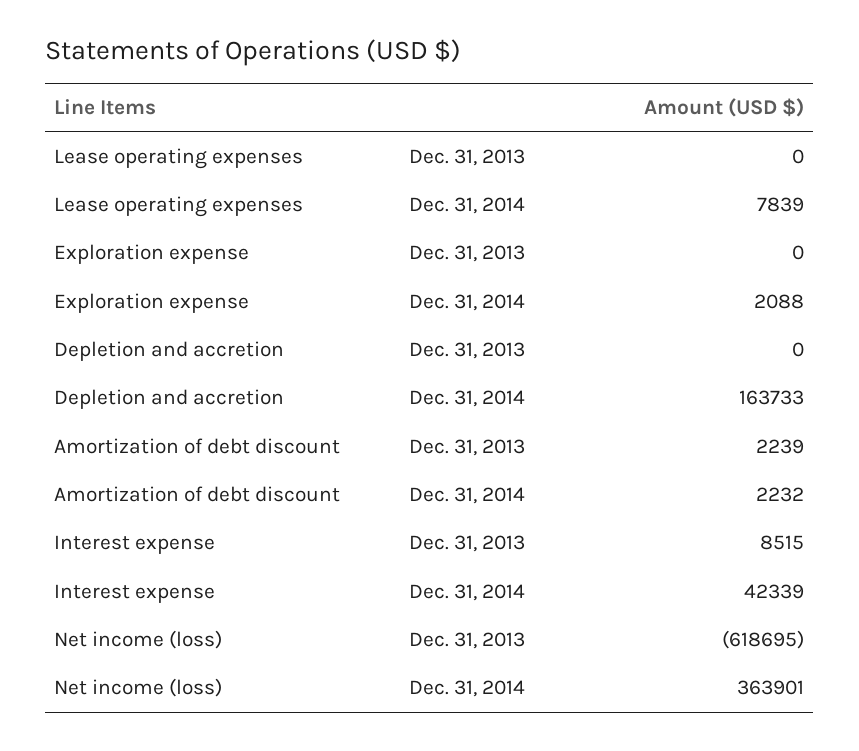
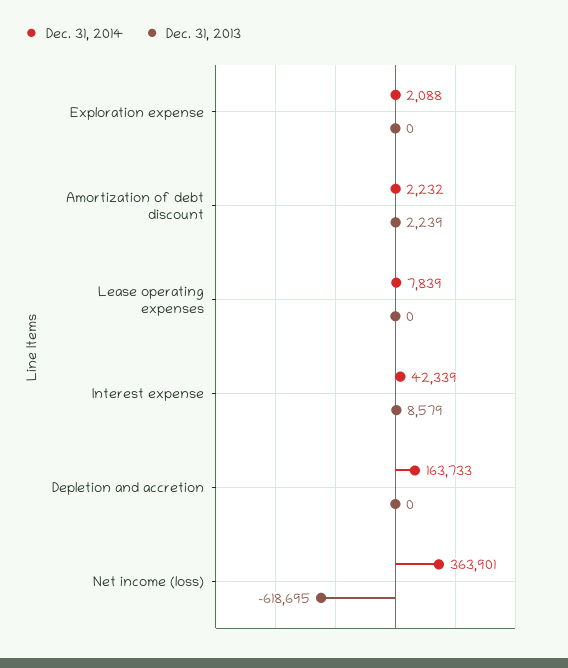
  {
    "Dec. 31, 2013": {
      "Lease operating expenses": 0,
      "Exploration expense": 0,
      "Depletion and accretion": 0,
      "Amortization of debt discount": 2239,
-     "Interest expense": 8515,
+     "Interest expense": 8579,
      "Net income (loss)": -618695
    },
    "Dec. 31, 2014": {
      "Lease operating expenses": 7839,
      "Exploration expense": 2088,
      "Depletion and accretion": 163733,
      "Amortization of debt discount": 2232,
      "Interest expense": 42339,
      "Net income (loss)": 363901
    }
  }

